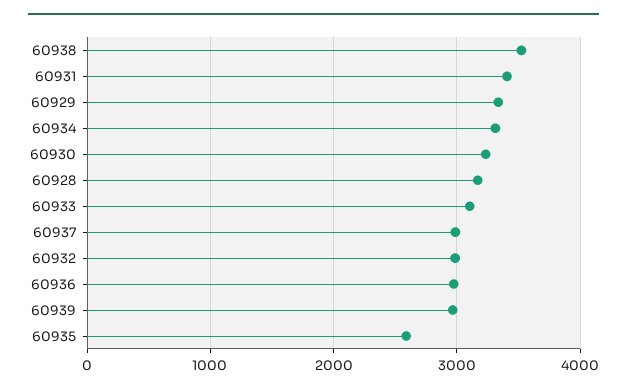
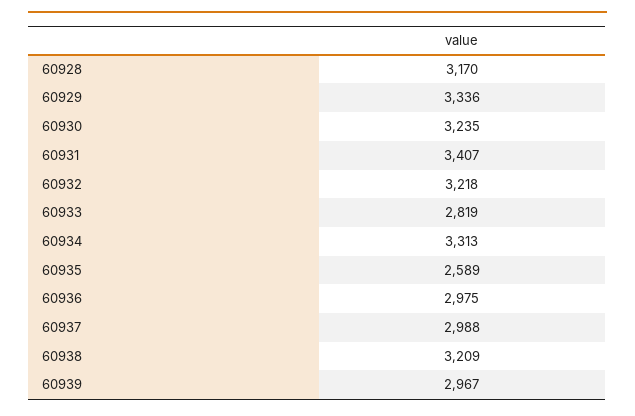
  {
-   "60938": 3500,
+   "60938": 3209,
    "60931": 3407,
    "60929": 3336,
    "60934": 3313,
    "60930": 3235,
    "60928": 3170,
-   "60933": 3100,
+   "60933": 2819,
    "60937": 2988,
-   "60932": 3000,
+   "60932": 3218,
    "60936": 2975,
    "60939": 2967,
    "60935": 2589
  }

